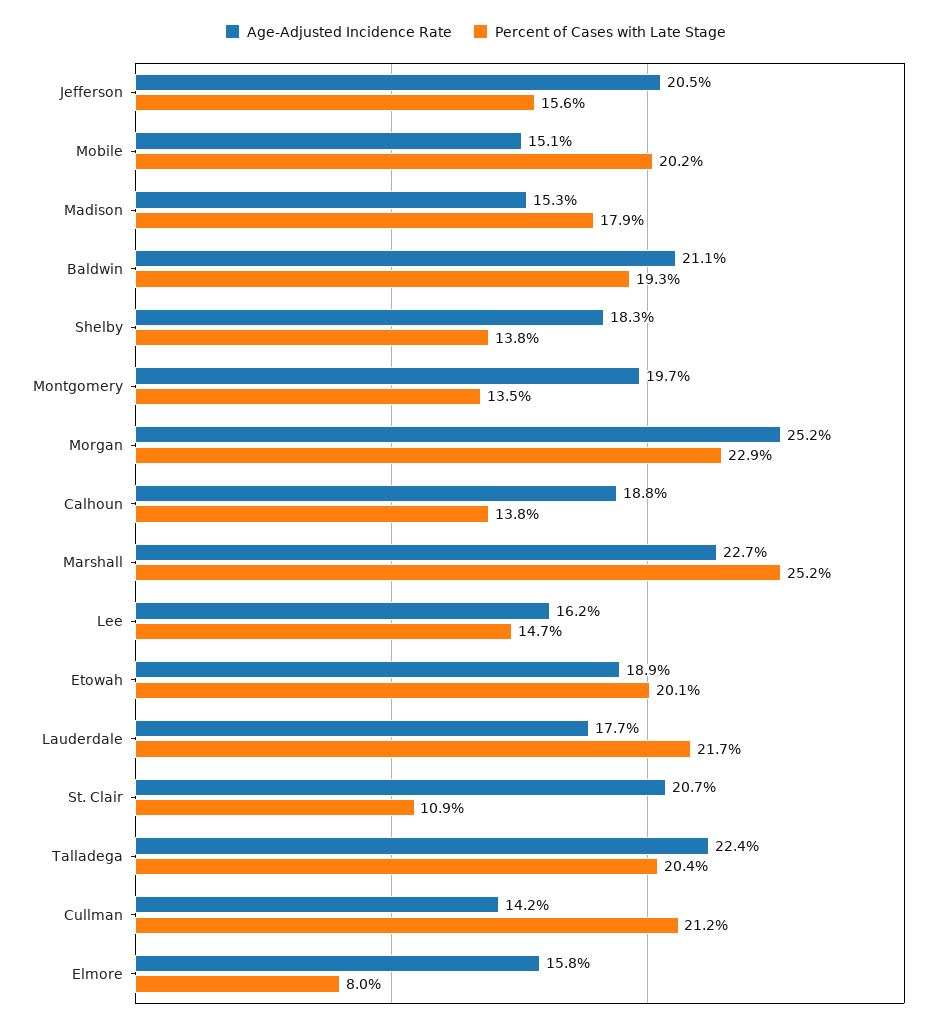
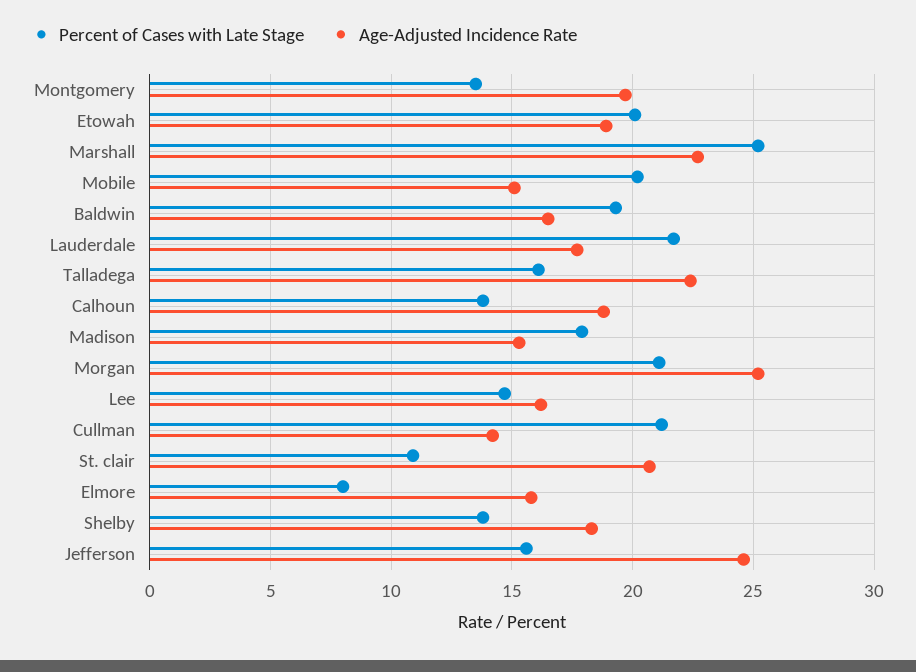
  {
    "Age-Adjusted Incidence Rate": {
-     "Jefferson": 20.5,
+     "Jefferson": 24.5,
      "Mobile": 15.1,
      "Madison": 15.3,
-     "Baldwin": 21.1,
+     "Baldwin": 16.5,
      "Shelby": 18.3,
      "Montgomery": 19.7,
      "Morgan": 25.2,
      "Calhoun": 18.8,
      "Marshall": 22.7,
      "Lee": 16.2,
      "Etowah": 18.9,
      "Lauderdale": 17.7,
      "St. Clair": 20.7,
      "Talladega": 22.4,
      "Cullman": 14.2,
      "Elmore": 15.8
    },
    "Percent of Cases with Late Stage": {
      "Jefferson": 15.6,
      "Mobile": 20.2,
      "Madison": 17.9,
      "Baldwin": 19.3,
      "Shelby": 13.8,
      "Montgomery": 13.5,
-     "Morgan": 22.9,
+     "Morgan": 21,
      "Calhoun": 13.8,
      "Marshall": 25.2,
      "Lee": 14.7,
      "Etowah": 20.1,
      "Lauderdale": 21.7,
      "St. Clair": 10.9,
-     "Talladega": 20.4,
+     "Talladega": 16,
      "Cullman": 21.2,
      "Elmore": 8
    }
  }

